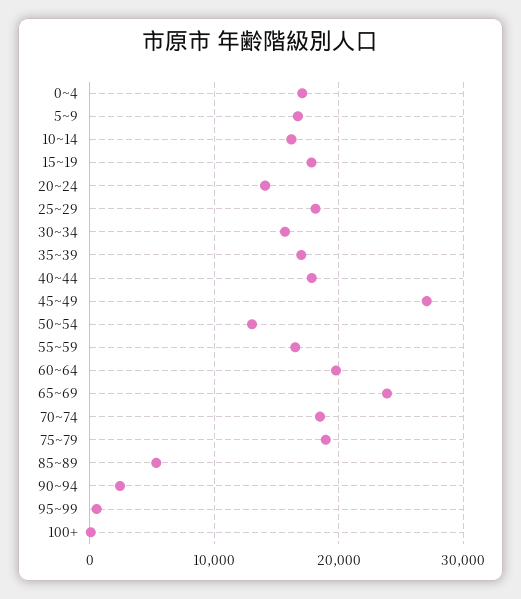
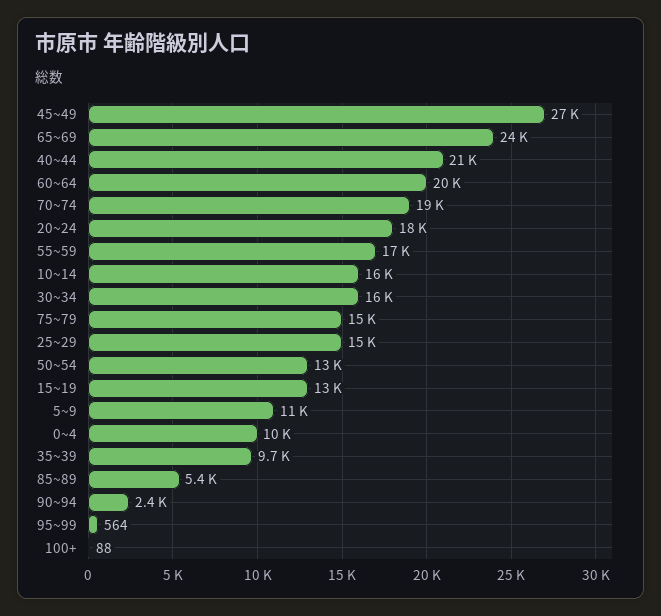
  {
-   "0~4": 17000,
+   "0~4": 10000,
-   "5~9": 17000,
+   "5~9": 11000,
    "10~14": 16000,
-   "15~19": 18000,
+   "15~19": 13000,
-   "20~24": 14000,
+   "20~24": 18000,
-   "25~29": 18000,
+   "25~29": 15000,
    "30~34": 16000,
-   "35~39": 17000,
+   "35~39": 9700,
-   "40~44": 18000,
+   "40~44": 21000,
    "45~49": 27000,
    "50~54": 13000,
    "55~59": 17000,
    "60~64": 20000,
    "65~69": 24000,
    "70~74": 19000,
-   "75~79": 19000,
+   "75~79": 15000,
    "85~89": 5400,
    "90~94": 2400,
    "95~99": 564,
    "100+": 88
  }

